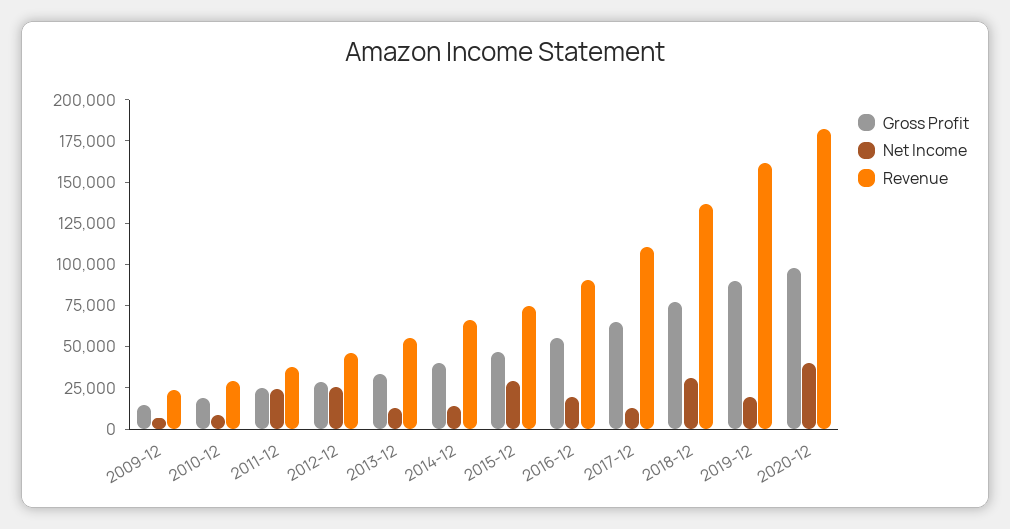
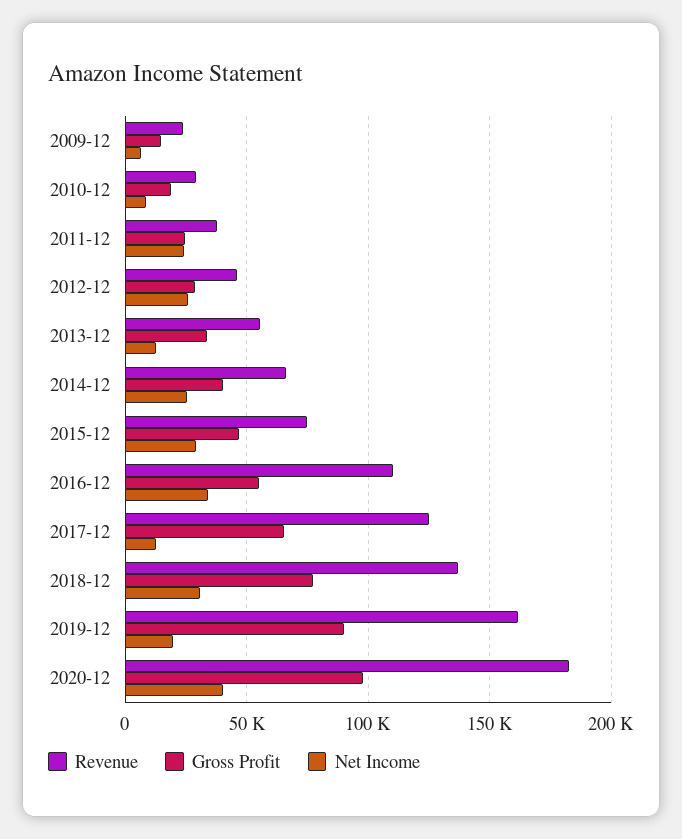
  {
    "Gross Profit": {
      "2009-12": 15000,
      "2010-12": 20000,
      "2011-12": 25000,
      "2012-12": 30000,
      "2013-12": 35000,
      "2014-12": 40000,
      "2015-12": 45000,
      "2016-12": 55000,
      "2017-12": 65000,
      "2018-12": 75000,
      "2019-12": 90000,
      "2020-12": 100000
    },
    "Net Income": {
      "2009-12": 5000,
      "2010-12": 10000,
      "2011-12": 25000,
      "2012-12": 25000,
      "2013-12": 15000,
-     "2014-12": 15000,
+     "2014-12": 25000,
      "2015-12": 30000,
-     "2016-12": 20000,
+     "2016-12": 35000,
      "2017-12": 15000,
      "2018-12": 30000,
      "2019-12": 20000,
      "2020-12": 40000
    },
    "Revenue": {
      "2009-12": 25000,
      "2010-12": 30000,
      "2011-12": 40000,
      "2012-12": 45000,
      "2013-12": 55000,
      "2014-12": 65000,
      "2015-12": 75000,
-     "2016-12": 90000,
+     "2016-12": 110000,
-     "2017-12": 110000,
+     "2017-12": 125000,
      "2018-12": 135000,
      "2019-12": 160000,
      "2020-12": 185000
    }
  }

